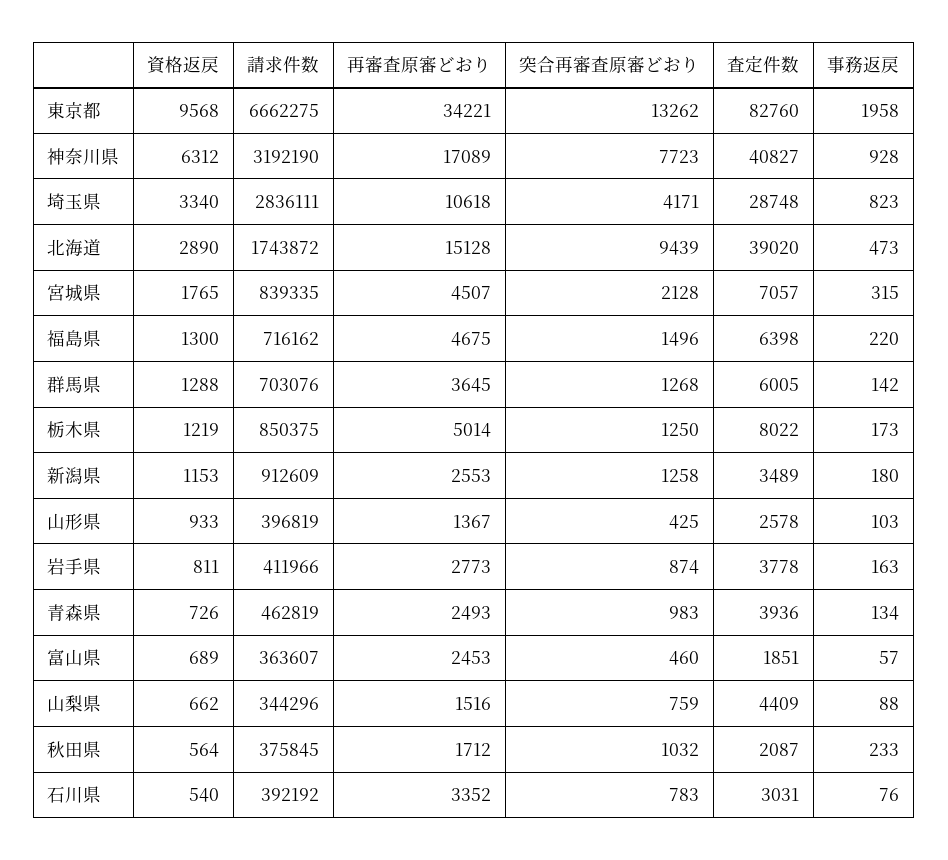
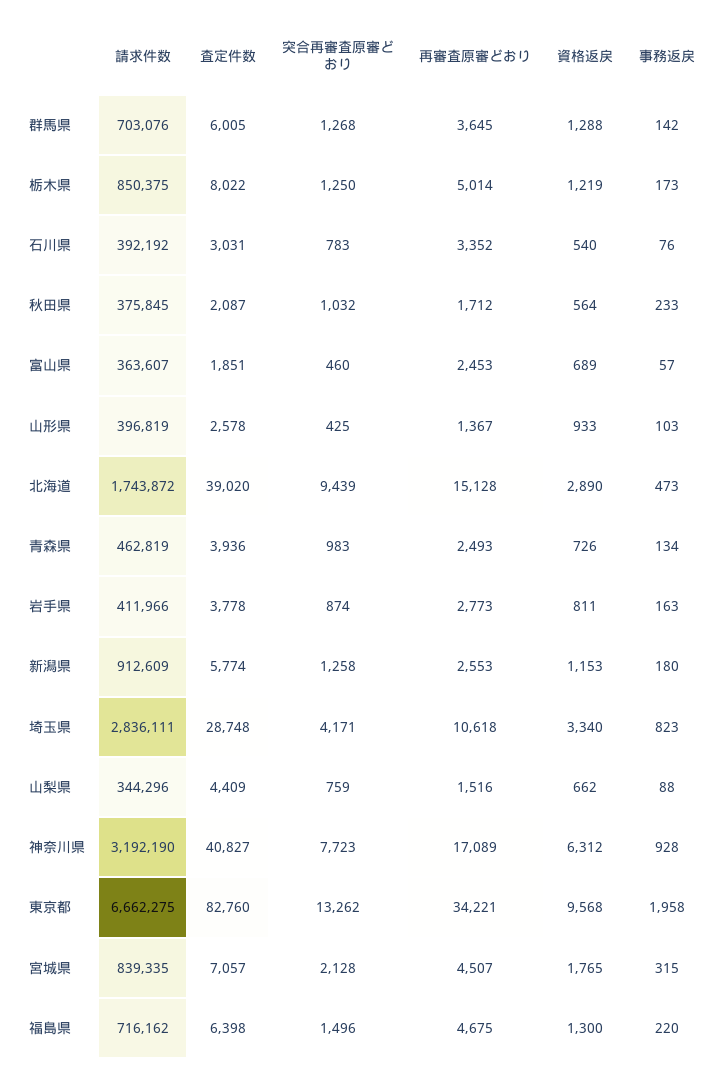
  {
    "資格返戻": {
      "東京都": 9568,
      "神奈川県": 6312,
      "埼玉県": 3340,
      "北海道": 2890,
      "宮城県": 1765,
      "福島県": 1300,
      "群馬県": 1288,
      "栃木県": 1219,
      "新潟県": 1153,
      "山形県": 933,
      "岩手県": 811,
      "青森県": 726,
      "富山県": 689,
      "山梨県": 662,
      "秋田県": 564,
      "石川県": 540
    },
    "請求件数": {
      "東京都": 6662275,
      "神奈川県": 3192190,
      "埼玉県": 2836111,
      "北海道": 1743872,
      "宮城県": 839335,
      "福島県": 716162,
      "群馬県": 703076,
      "栃木県": 850375,
      "新潟県": 912609,
      "山形県": 396819,
      "岩手県": 411966,
      "青森県": 462819,
      "富山県": 363607,
      "山梨県": 344296,
      "秋田県": 375845,
      "石川県": 392192
    },
    "再審査原審どおり": {
      "東京都": 34221,
      "神奈川県": 17089,
      "埼玉県": 10618,
      "北海道": 15128,
      "宮城県": 4507,
      "福島県": 4675,
      "群馬県": 3645,
      "栃木県": 5014,
      "新潟県": 2553,
      "山形県": 1367,
      "岩手県": 2773,
      "青森県": 2493,
      "富山県": 2453,
      "山梨県": 1516,
      "秋田県": 1712,
      "石川県": 3352
    },
    "突合再審査原審どおり": {
      "東京都": 13262,
      "神奈川県": 7723,
      "埼玉県": 4171,
      "北海道": 9439,
      "宮城県": 2128,
      "福島県": 1496,
      "群馬県": 1268,
      "栃木県": 1250,
      "新潟県": 1258,
      "山形県": 425,
      "岩手県": 874,
      "青森県": 983,
      "富山県": 460,
      "山梨県": 759,
      "秋田県": 1032,
      "石川県": 783
    },
    "査定件数": {
      "東京都": 82760,
      "神奈川県": 40827,
      "埼玉県": 28748,
      "北海道": 39020,
      "宮城県": 7057,
      "福島県": 6398,
      "群馬県": 6005,
      "栃木県": 8022,
-     "新潟県": 3489,
+     "新潟県": 5774,
      "山形県": 2578,
      "岩手県": 3778,
      "青森県": 3936,
      "富山県": 1851,
      "山梨県": 4409,
      "秋田県": 2087,
      "石川県": 3031
    },
    "事務返戻": {
      "東京都": 1958,
      "神奈川県": 928,
      "埼玉県": 823,
      "北海道": 473,
      "宮城県": 315,
      "福島県": 220,
      "群馬県": 142,
      "栃木県": 173,
      "新潟県": 180,
      "山形県": 103,
      "岩手県": 163,
      "青森県": 134,
      "富山県": 57,
      "山梨県": 88,
      "秋田県": 233,
      "石川県": 76
    }
  }

